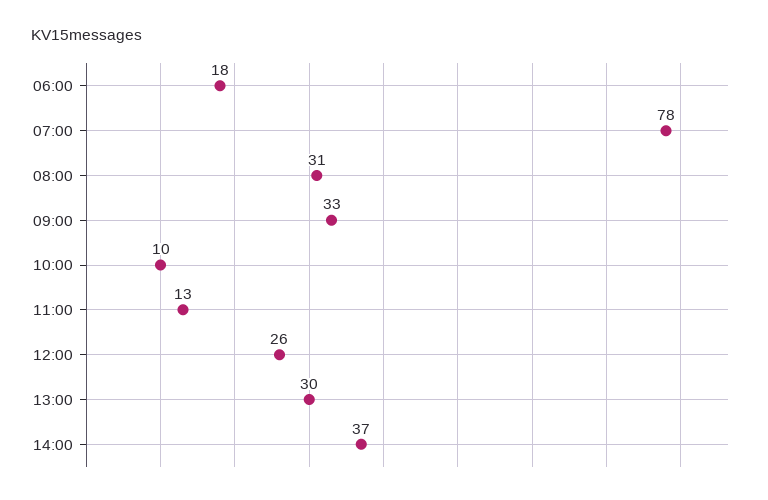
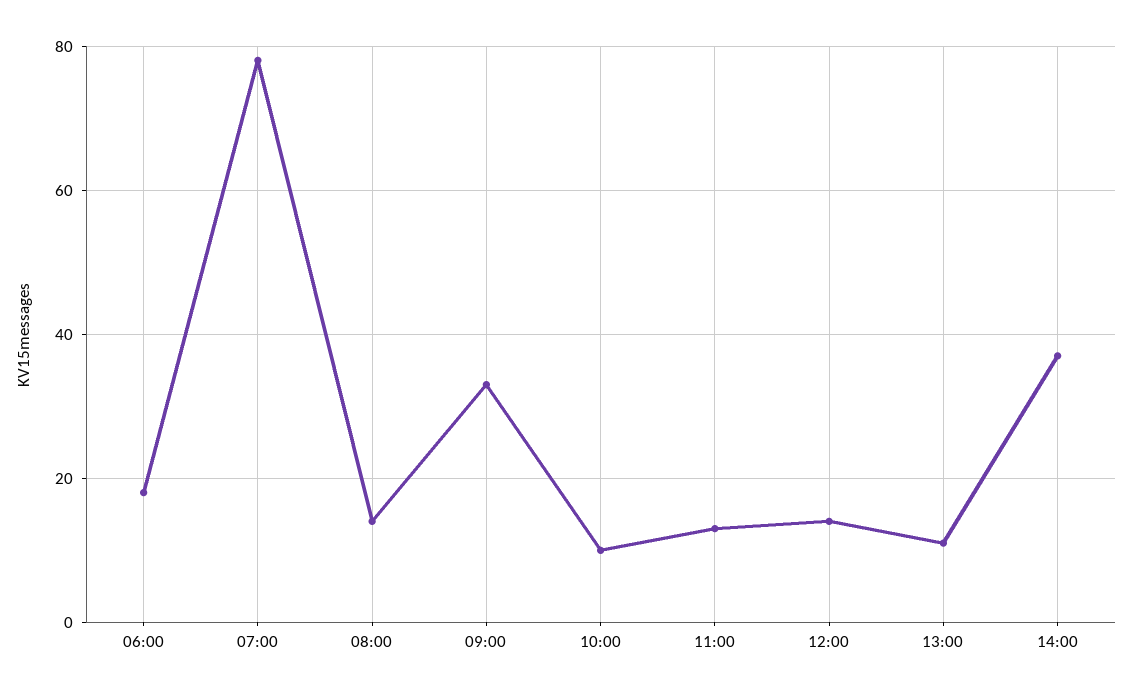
  {
    "06:00": 18,
    "07:00": 78,
-   "08:00": 31,
+   "08:00": 15,
    "09:00": 33,
    "10:00": 10,
    "11:00": 13,
-   "12:00": 26,
+   "12:00": 15,
-   "13:00": 30,
+   "13:00": 10,
    "14:00": 37
  }

